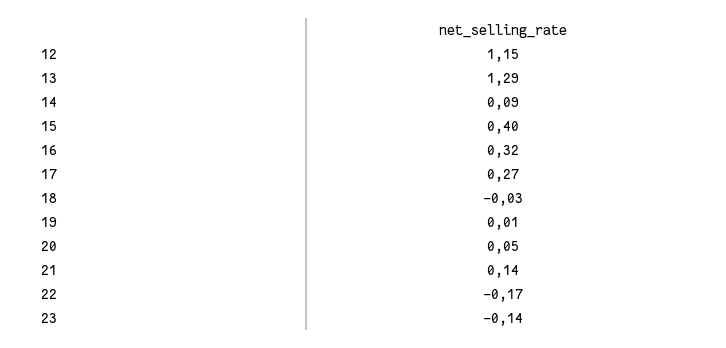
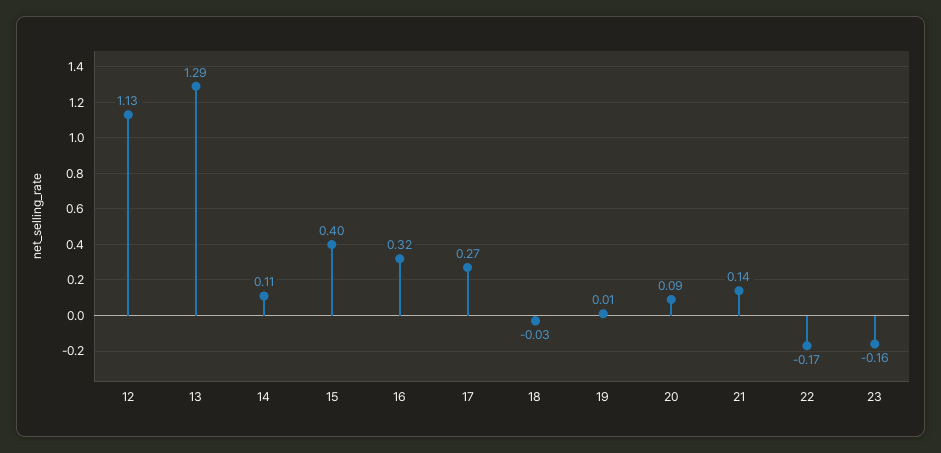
  {
-   "12": 1.15,
+   "12": 1.13,
    "13": 1.29,
-   "14": 0.09,
+   "14": 0.11,
    "15": 0.4,
    "16": 0.32,
    "17": 0.27,
    "18": -0.03,
    "19": 0.01,
-   "20": 0.05,
+   "20": 0.09,
    "21": 0.14,
    "22": -0.17,
-   "23": -0.14
+   "23": -0.16
  }

